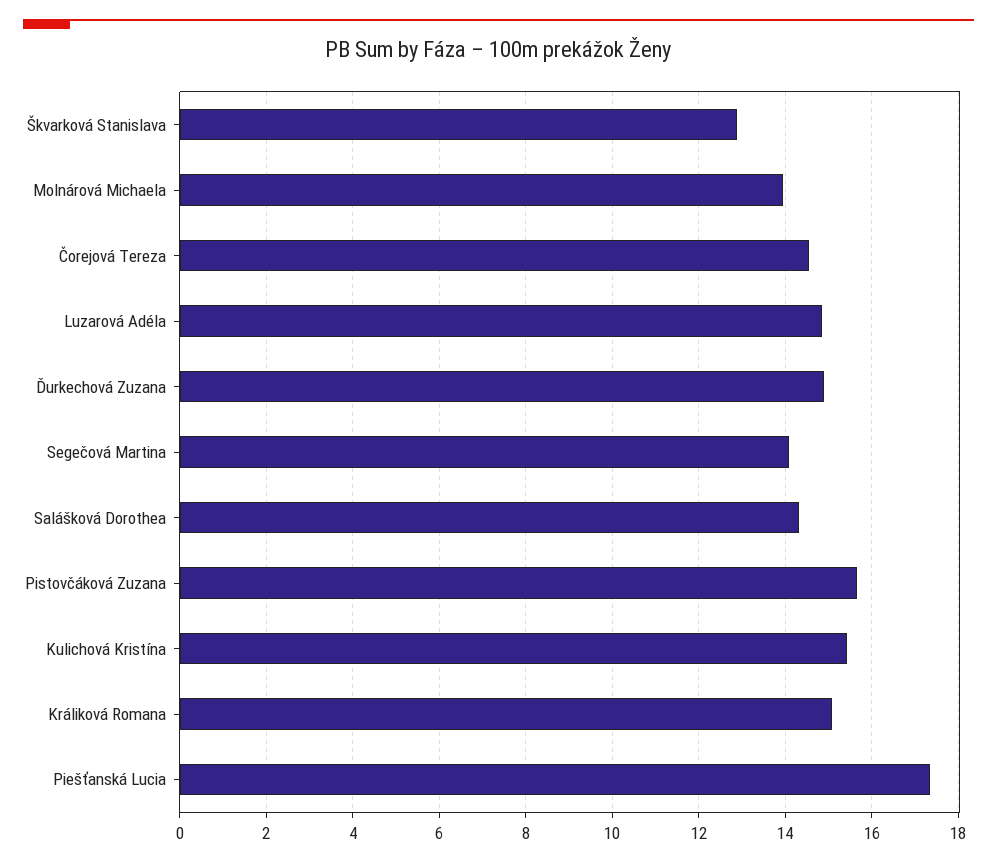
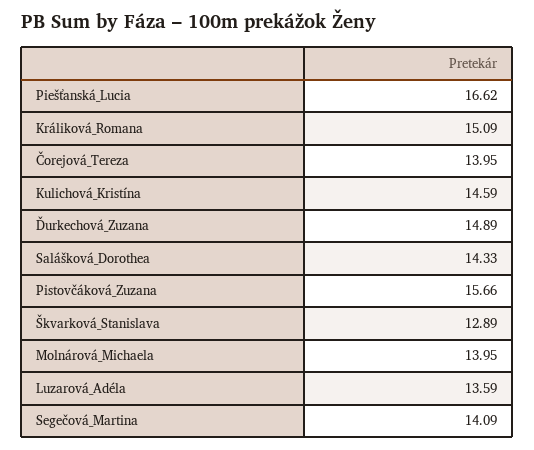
  {
    "Škvarková Stanislava": 12.89,
    "Molnárová Michaela": 13.95,
-   "Čorejová Tereza": 14.6,
+   "Čorejová Tereza": 13.95,
-   "Luzarová Adéla": 14.8,
+   "Luzarová Adéla": 13.59,
    "Ďurkechová Zuzana": 14.89,
    "Segečová Martina": 14.09,
    "Salášková Dorothea": 14.33,
    "Pistovčáková Zuzana": 15.66,
-   "Kulichová Kristína": 15.4,
+   "Kulichová Kristína": 14.59,
    "Králiková Romana": 15.09,
-   "Piešťanská Lucia": 17.4
+   "Piešťanská Lucia": 16.62
  }

